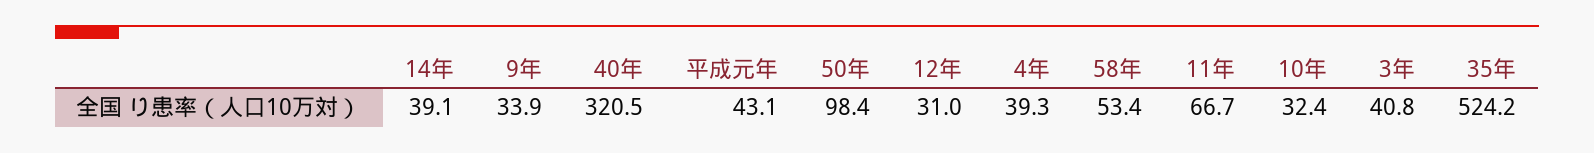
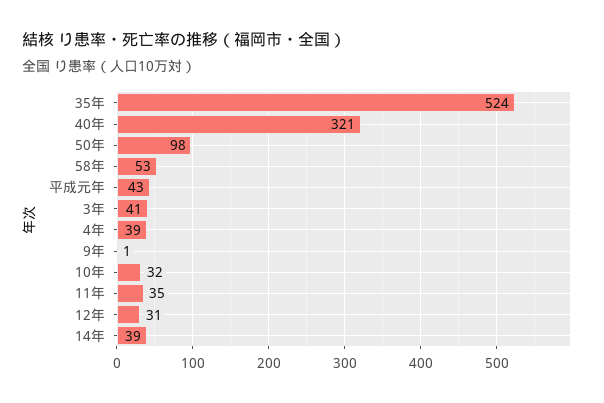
  {
    "14年": 39.1,
-   "9年": 33.9,
+   "9年": 1,
    "40年": 320.5,
    "平成元年": 43.1,
    "50年": 98.4,
    "12年": 31,
    "4年": 39.3,
    "58年": 53.4,
-   "11年": 66.7,
+   "11年": 35,
    "10年": 32.4,
    "3年": 40.8,
    "35年": 524.2
  }

